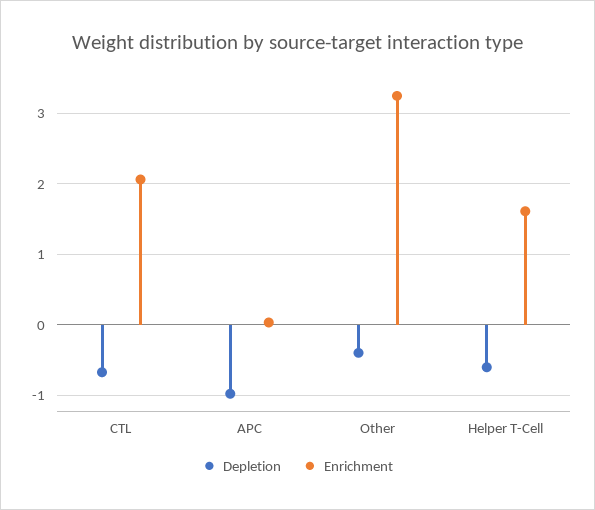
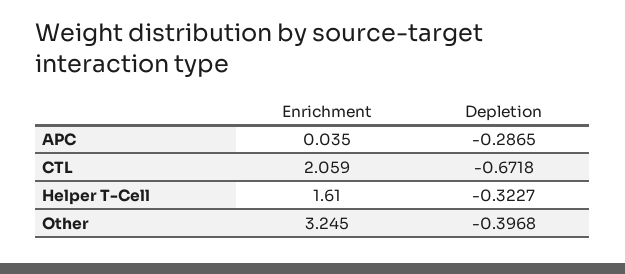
  {
    "Depletion": {
      "CTL": -0.6718,
-     "APC": -1,
+     "APC": -0.2865,
      "Other": -0.3968,
-     "Helper T-Cell": -0.6
+     "Helper T-Cell": -0.3227
    },
    "Enrichment": {
      "CTL": 2.059,
      "APC": 0.035,
      "Other": 3.245,
      "Helper T-Cell": 1.61
    }
  }

